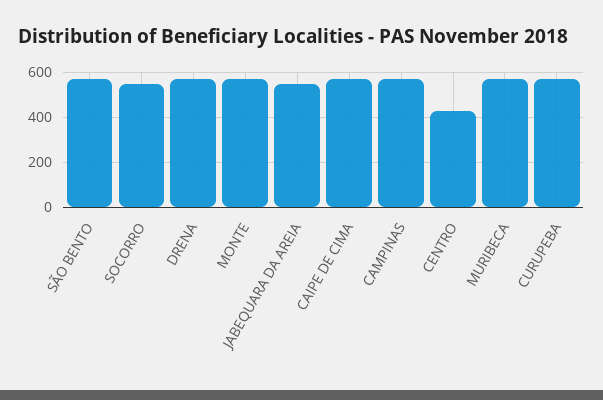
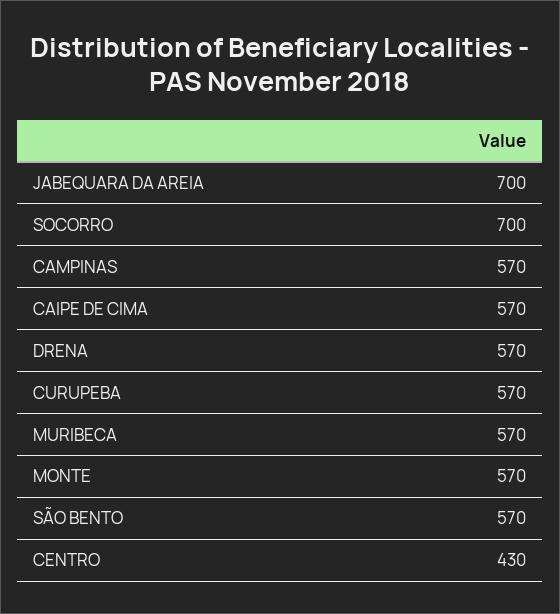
  {
    "SÃO BENTO": 570,
-   "SOCORRO": 550,
+   "SOCORRO": 700,
    "DRENA": 570,
    "MONTE": 570,
-   "JABEQUARA DA AREIA": 550,
+   "JABEQUARA DA AREIA": 700,
    "CAIPE DE CIMA": 570,
    "CAMPINAS": 570,
    "CENTRO": 430,
    "MURIBECA": 570,
    "CURUPEBA": 570
  }

